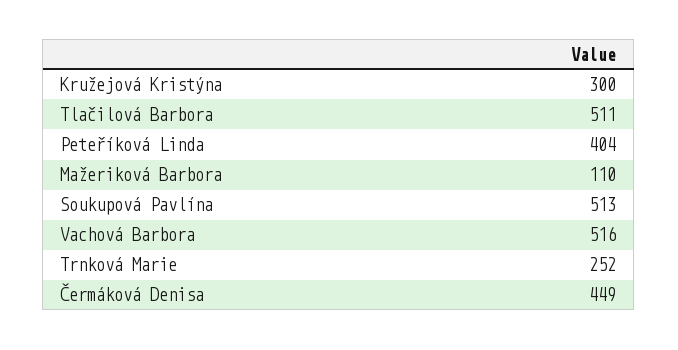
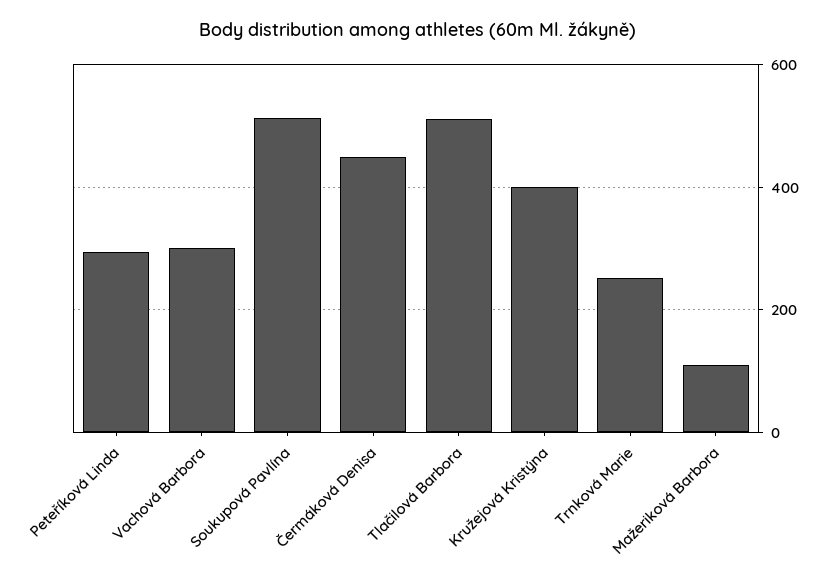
  {
-   "Kružejová Kristýna": 300,
+   "Kružejová Kristýna": 400,
    "Tlačilová Barbora": 511,
-   "Peteříková Linda": 404,
+   "Peteříková Linda": 300,
    "Mažeriková Barbora": 110,
    "Soukupová Pavlína": 513,
-   "Vachová Barbora": 516,
+   "Vachová Barbora": 300,
    "Trnková Marie": 252,
    "Čermáková Denisa": 449
  }

